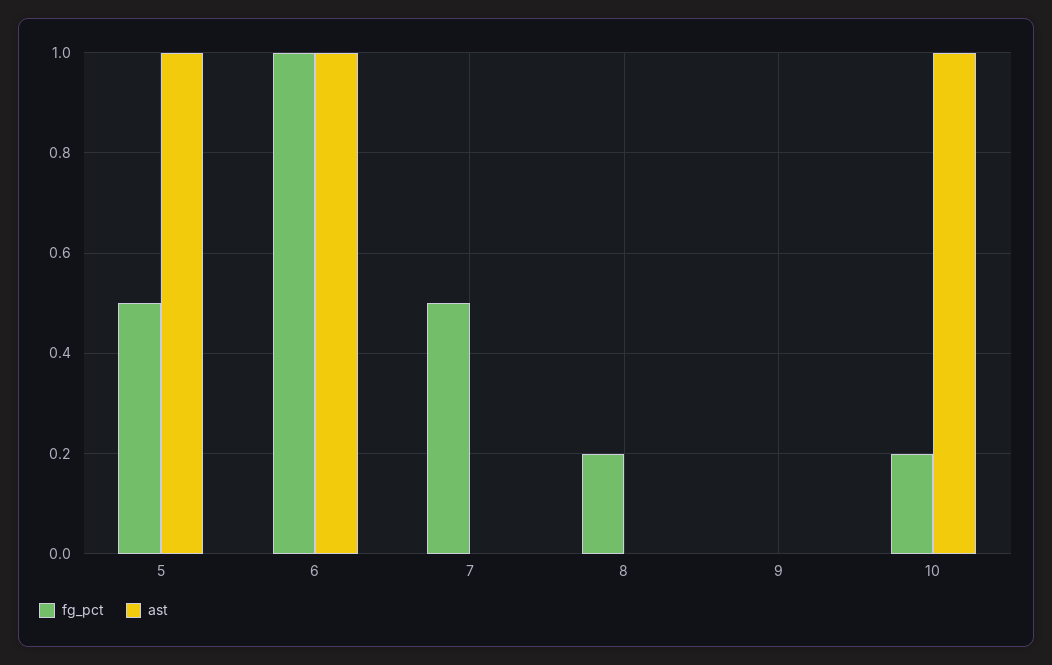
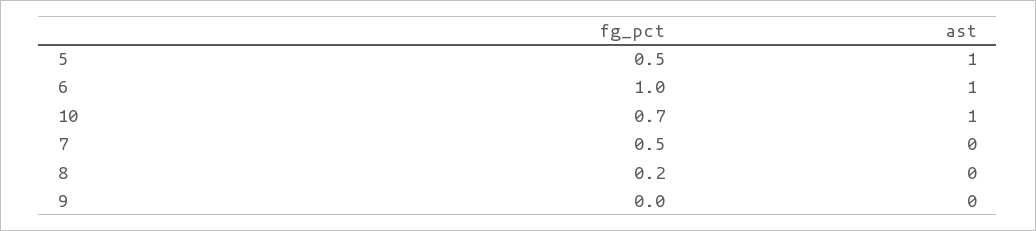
  {
    "fg_pct": {
      "5": 0.5,
      "6": 1,
      "7": 0.5,
      "8": 0.2,
      "9": 0,
-     "10": 0.2
+     "10": 0.7
    },
    "ast": {
      "5": 1,
      "6": 1,
      "7": 0,
      "8": 0,
      "9": 0,
      "10": 1
    }
  }

